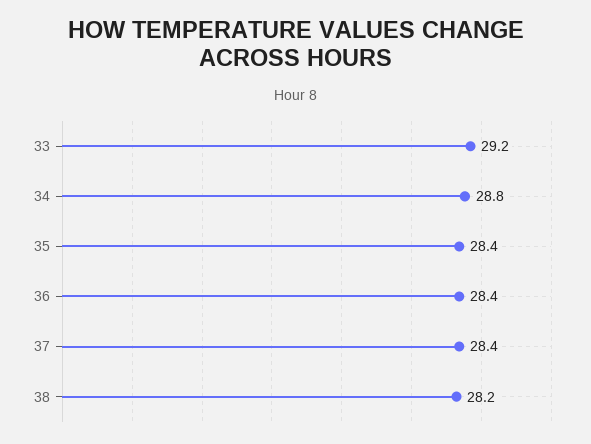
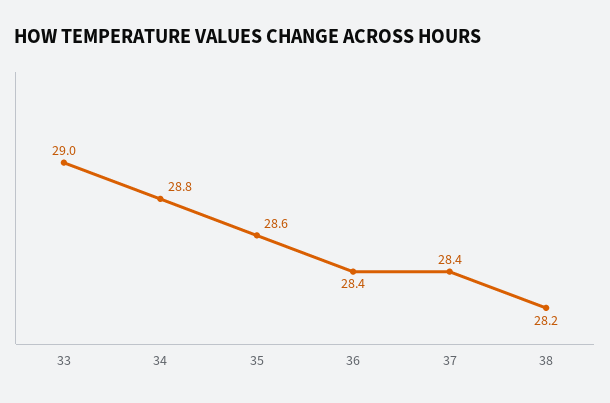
  {
-   "33": 29.2,
+   "33": 29,
    "34": 28.8,
-   "35": 28.4,
+   "35": 28.6,
    "36": 28.4,
    "37": 28.4,
    "38": 28.2
  }

